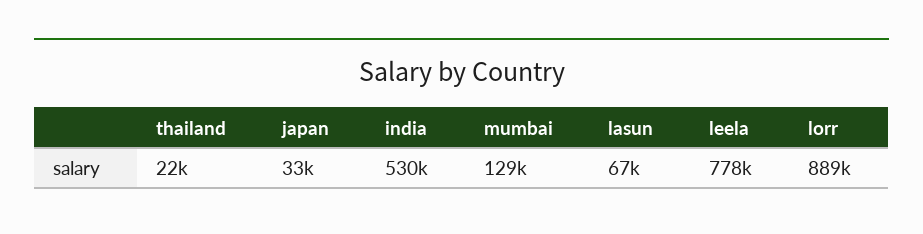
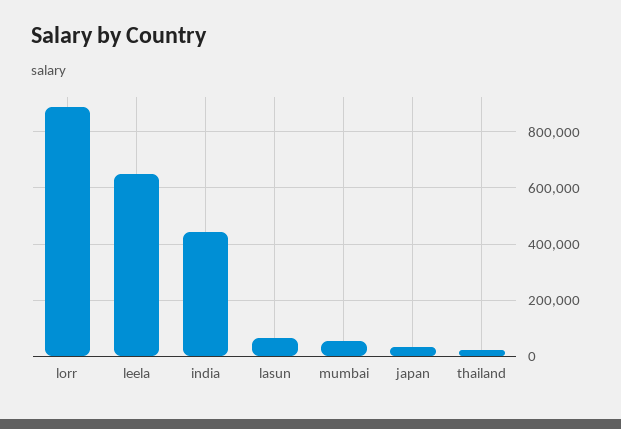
  {
    "thailand": 22000,
    "japan": 33000,
-   "india": 530000,
+   "india": 450000,
-   "mumbai": 129000,
+   "mumbai": 50000,
    "lasun": 67000,
-   "leela": 778000,
+   "leela": 650000,
    "lorr": 889000
  }

